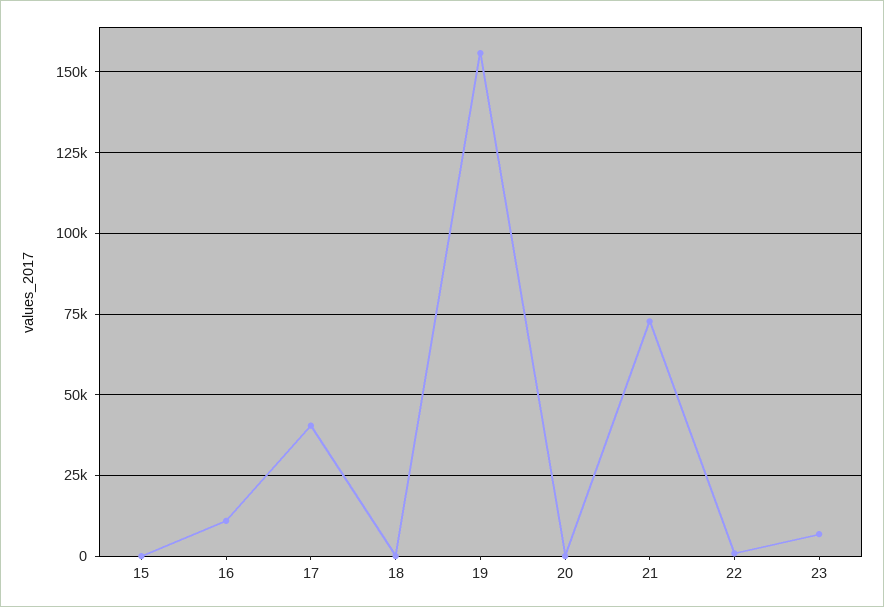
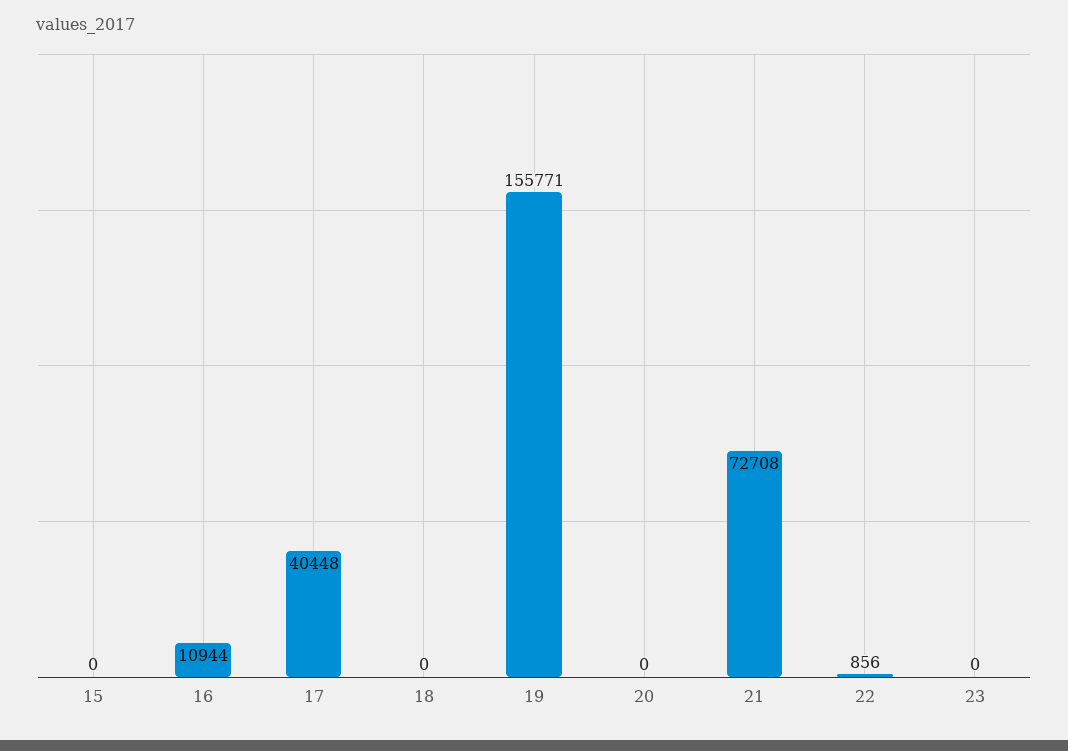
  {
    "15": 0,
    "16": 10944,
    "17": 40448,
    "18": 0,
    "19": 155771,
    "20": 0,
    "21": 72708,
    "22": 856,
-   "23": 7500
+   "23": 0
  }

